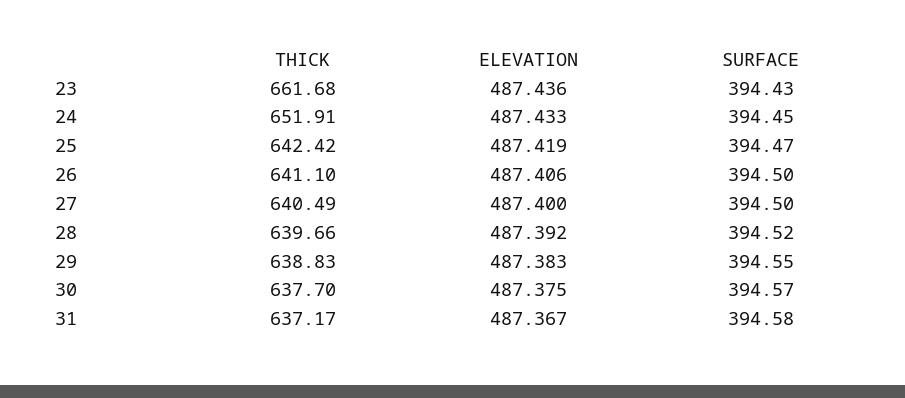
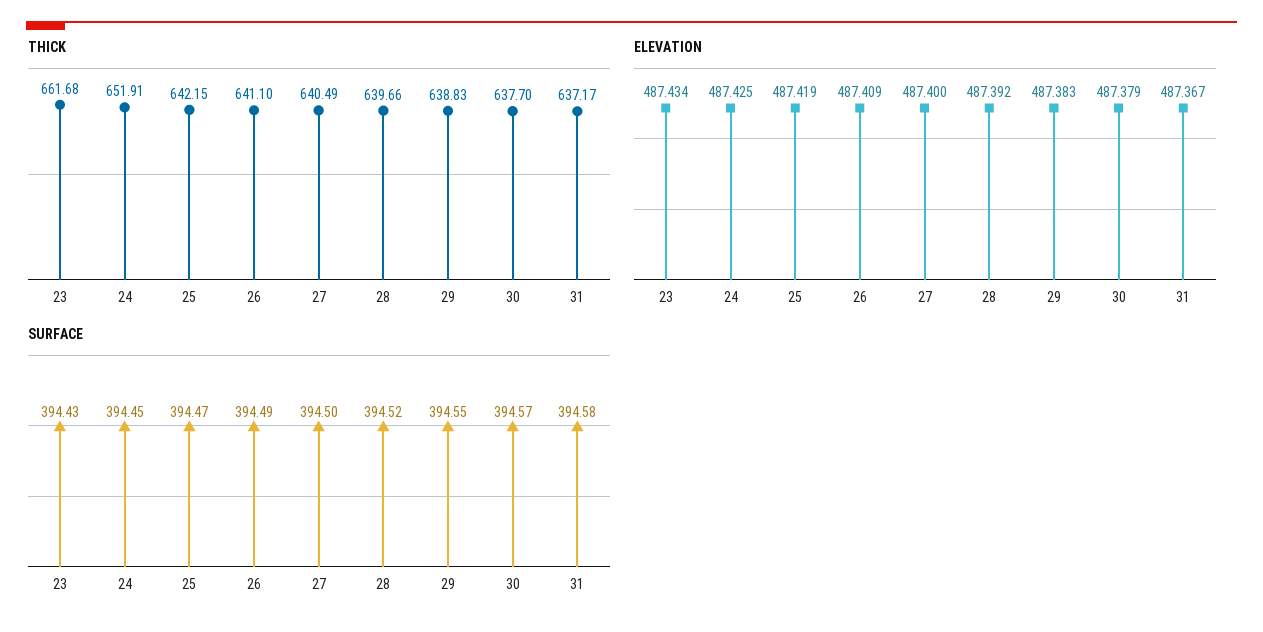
  {
    "THICK": {
      "23": 661.68,
      "24": 651.91,
-     "25": 642.42,
+     "25": 642.15,
      "26": 641.1,
      "27": 640.49,
      "28": 639.66,
      "29": 638.83,
      "30": 637.7,
      "31": 637.17
    },
    "ELEVATION": {
-     "23": 487.436,
+     "23": 487.434,
-     "24": 487.433,
+     "24": 487.425,
      "25": 487.419,
-     "26": 487.406,
+     "26": 487.409,
      "27": 487.4,
      "28": 487.392,
      "29": 487.383,
-     "30": 487.375,
+     "30": 487.379,
      "31": 487.367
    },
    "SURFACE": {
      "23": 394.43,
      "24": 394.45,
      "25": 394.47,
-     "26": 394.5,
+     "26": 394.49,
      "27": 394.5,
      "28": 394.52,
      "29": 394.55,
      "30": 394.57,
      "31": 394.58
    }
  }

